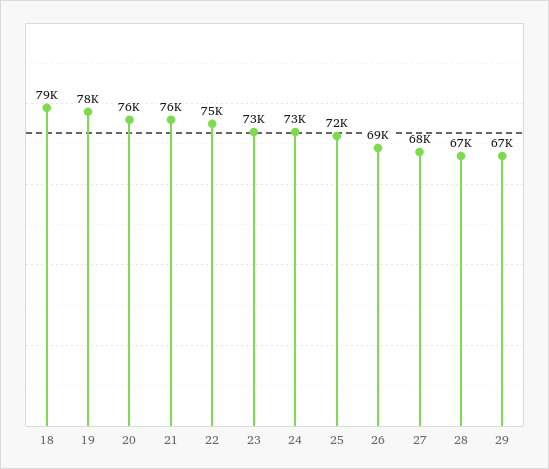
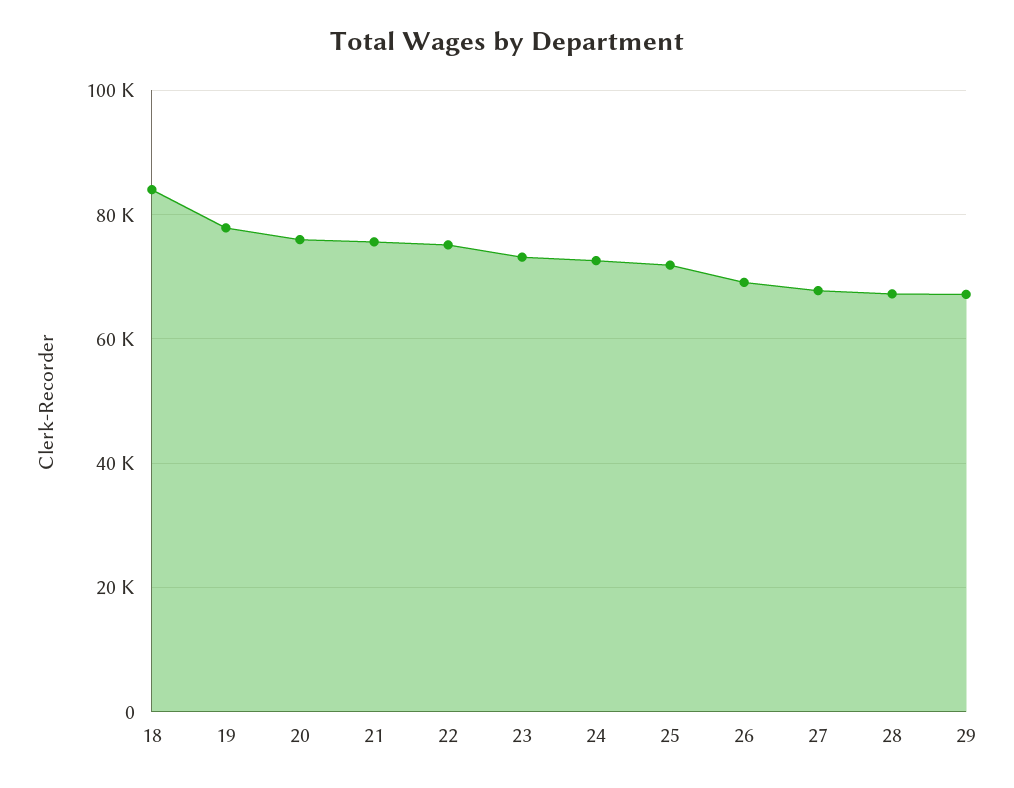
  {
-   "18": 79000,
+   "18": 84000,
    "19": 78000,
    "20": 76000,
    "21": 76000,
    "22": 75000,
    "23": 73000,
    "24": 73000,
    "25": 72000,
    "26": 69000,
    "27": 68000,
    "28": 67000,
    "29": 67000
  }

